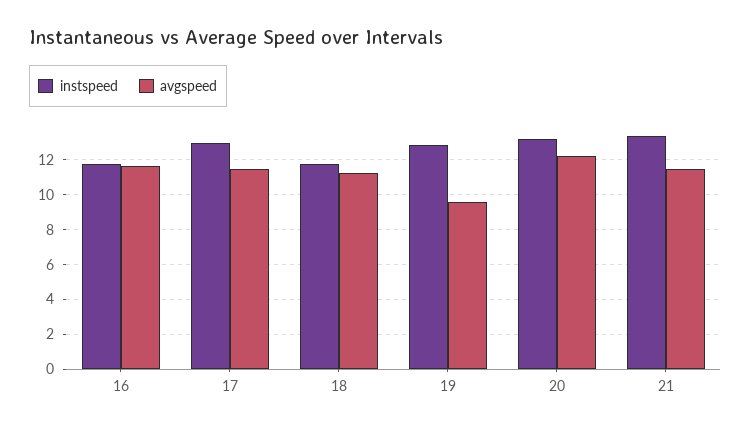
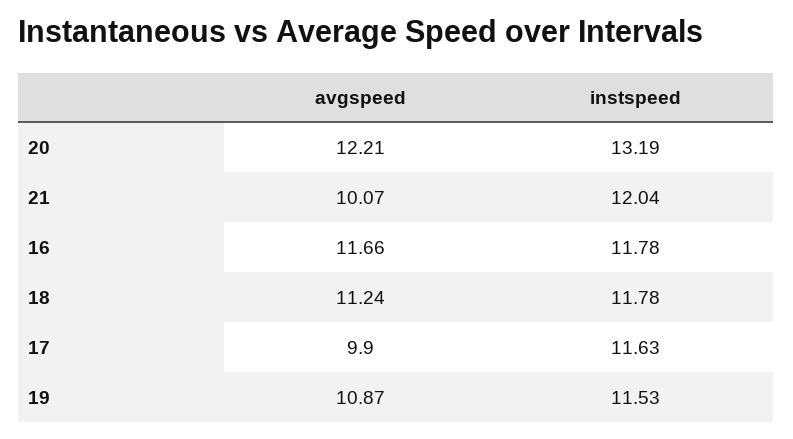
  {
    "instspeed": {
      "16": 11.78,
-     "17": 13,
+     "17": 11.63,
      "18": 11.78,
-     "19": 13,
+     "19": 11.53,
      "20": 13.19,
-     "21": 13.5
+     "21": 12.04
    },
    "avgspeed": {
      "16": 11.66,
-     "17": 11.5,
+     "17": 9.9,
      "18": 11.24,
-     "19": 9.5,
+     "19": 10.87,
      "20": 12.21,
-     "21": 11.5
+     "21": 10.07
    }
  }

